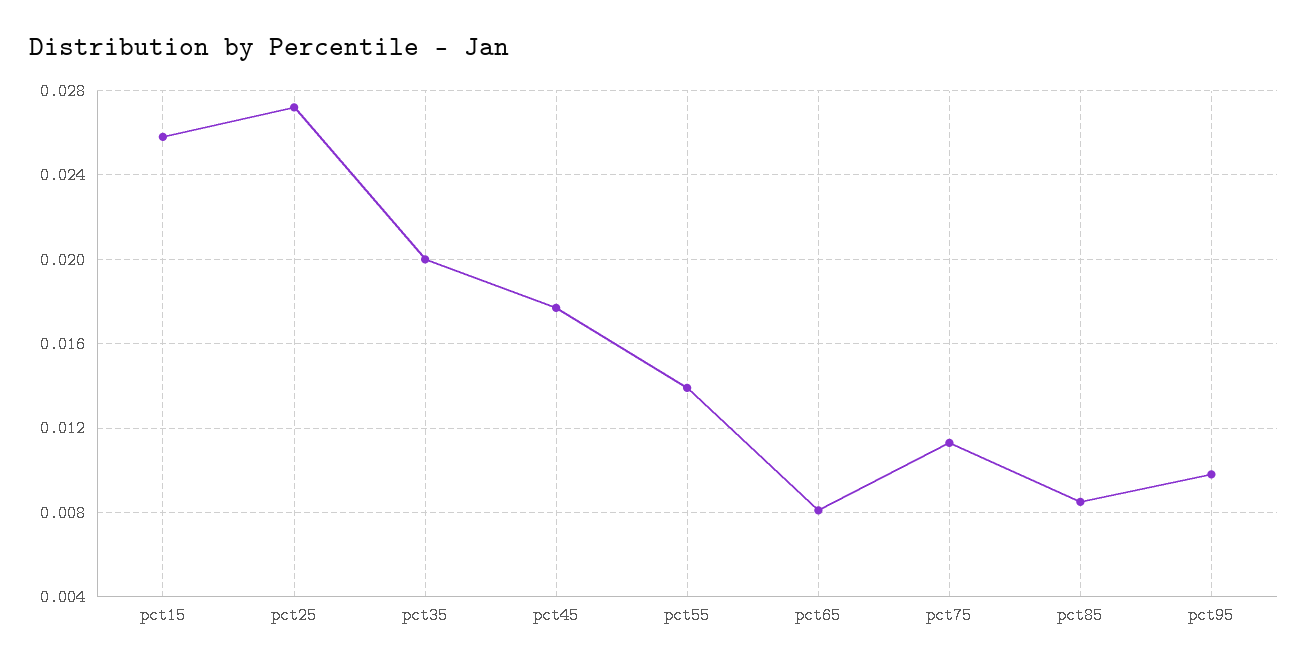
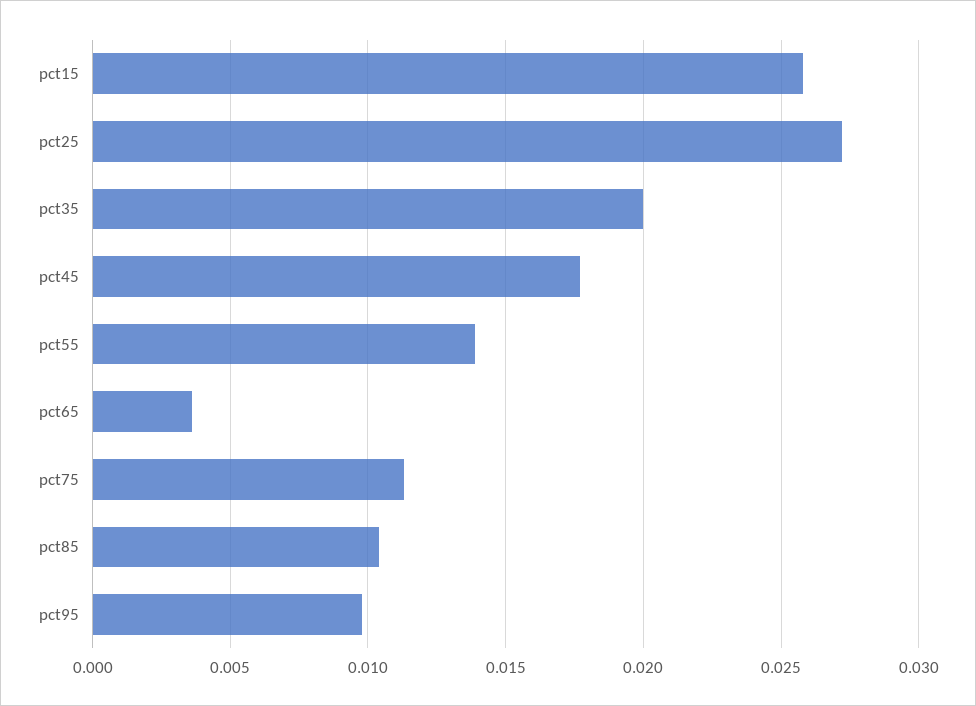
  {
    "pct15": 0.026,
    "pct25": 0.027,
    "pct35": 0.02,
    "pct45": 0.0175,
    "pct55": 0.014,
-   "pct65": 0.008,
+   "pct65": 0.0035,
    "pct75": 0.0115,
-   "pct85": 0.0085,
+   "pct85": 0.0105,
    "pct95": 0.01
  }

